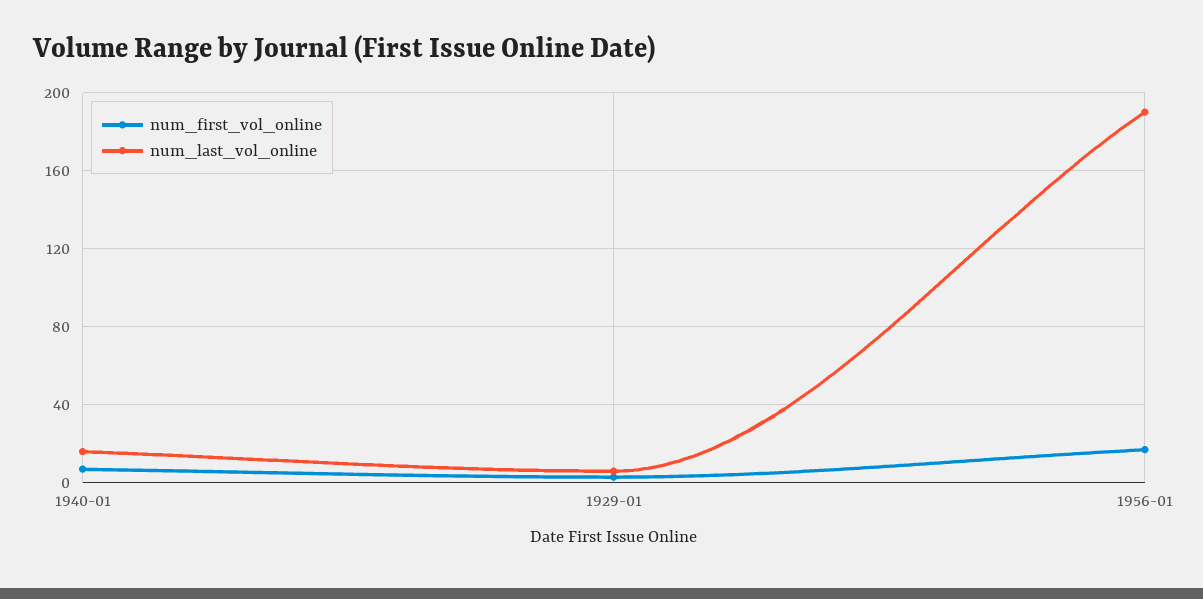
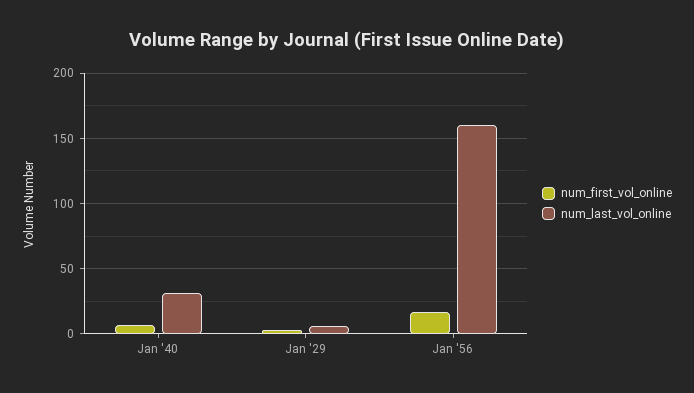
  {
    "num_first_vol_online": {
      "1940-01": 5,
      "1929-01": 5,
      "1956-01": 15
    },
    "num_last_vol_online": {
-     "1940-01": 15,
+     "1940-01": 30,
      "1929-01": 5,
-     "1956-01": 190
+     "1956-01": 160
    }
  }

